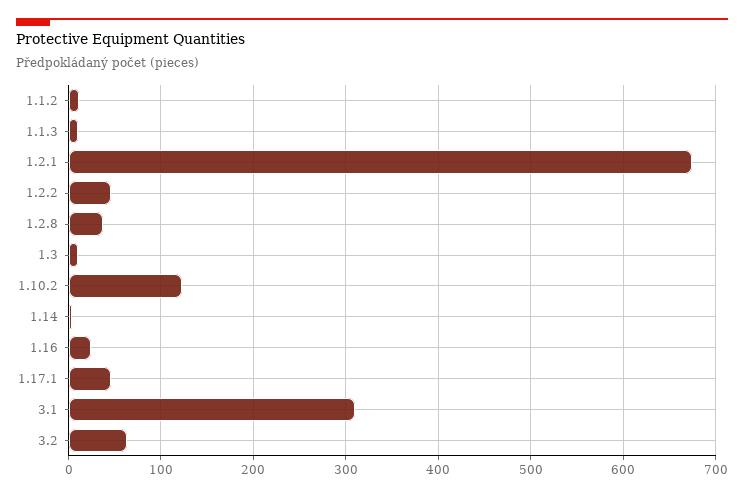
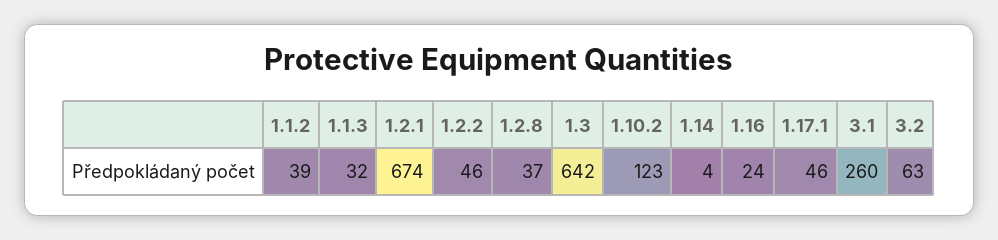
  {
-   "1.1.2": 10,
+   "1.1.2": 39,
-   "1.1.3": 10,
+   "1.1.3": 32,
    "1.2.1": 674,
    "1.2.2": 46,
    "1.2.8": 37,
-   "1.3": 10,
+   "1.3": 642,
    "1.10.2": 123,
    "1.14": 4,
    "1.16": 24,
    "1.17.1": 46,
-   "3.1": 310,
+   "3.1": 260,
    "3.2": 63
  }

